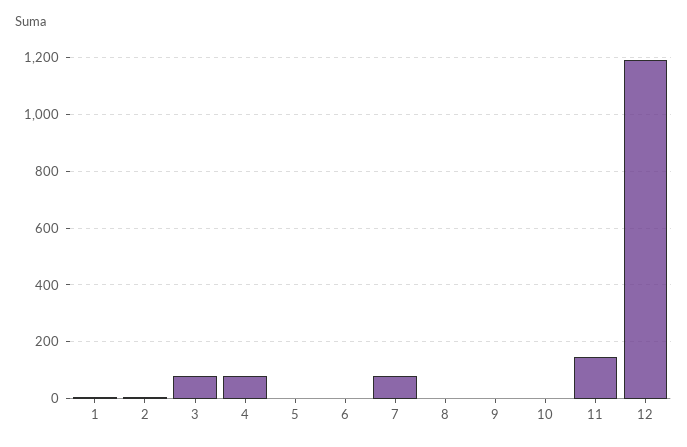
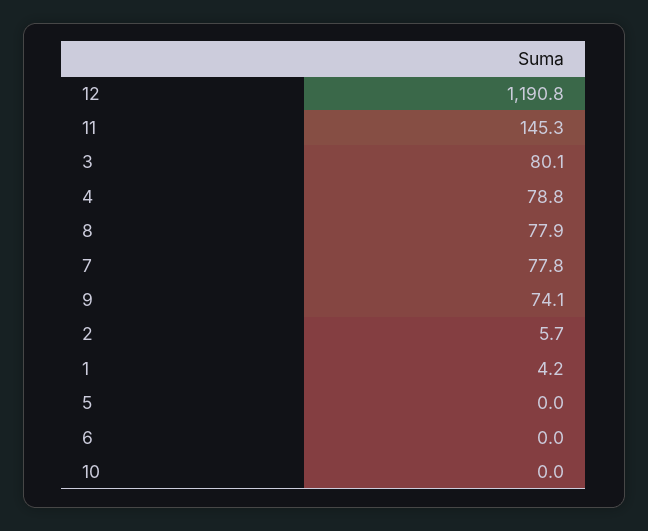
  {
    "1": 4.2,
    "2": 5.7,
    "3": 80.1,
    "4": 78.8,
    "5": 0,
    "6": 0,
    "7": 77.8,
-   "8": 0,
+   "8": 77.9,
-   "9": 0,
+   "9": 74.1,
    "10": 0,
    "11": 145.3,
    "12": 1190.8
  }

